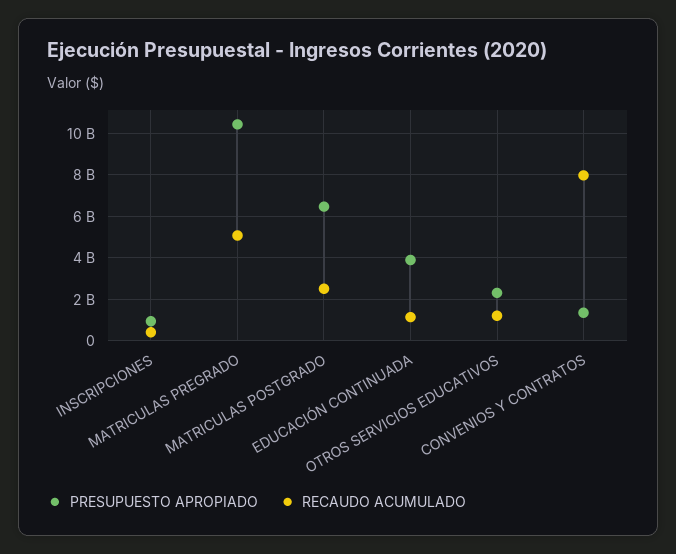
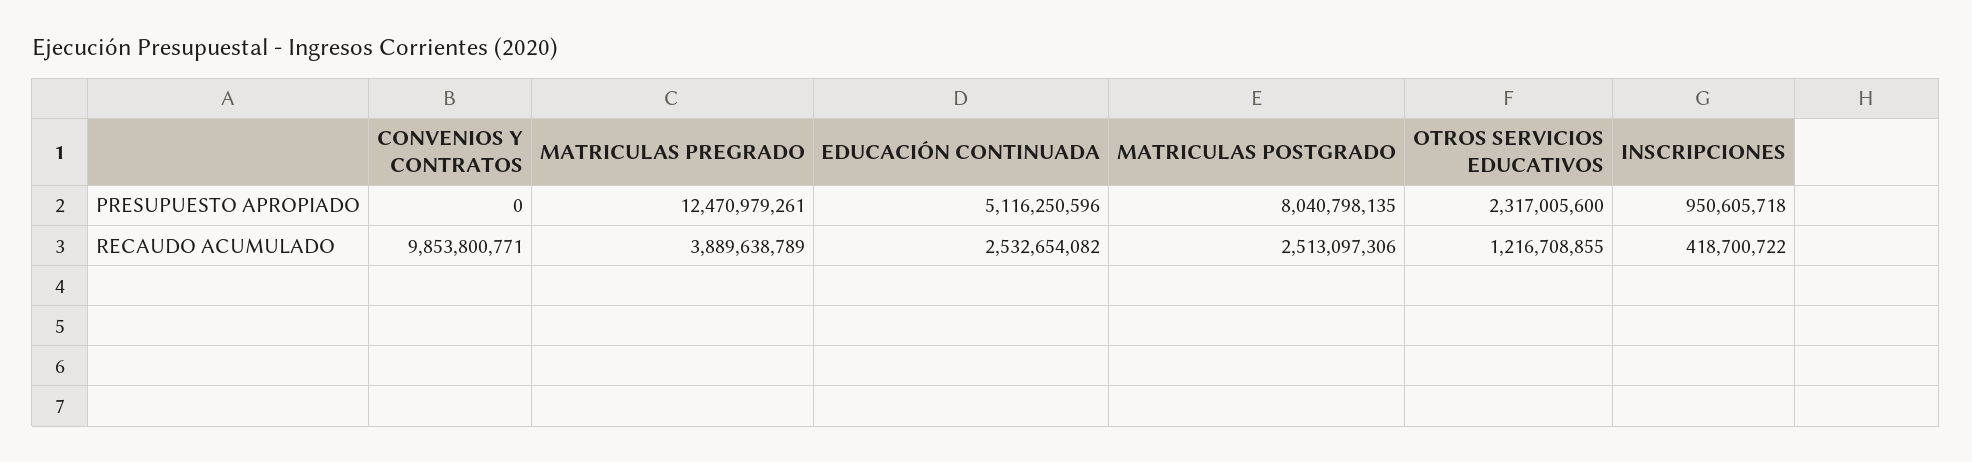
  {
    "PRESUPUESTO APROPIADO": {
      "INSCRIPCIONES": 950605718,
-     "MATRICULAS PREGRADO": 10500000000,
+     "MATRICULAS PREGRADO": 12470979261,
-     "MATRICULAS POSTGRADO": 6500000000,
+     "MATRICULAS POSTGRADO": 8040798135,
-     "EDUCACIÓN CONTINUADA": 4000000000,
+     "EDUCACIÓN CONTINUADA": 5116250596,
      "OTROS SERVICIOS EDUCATIVOS": 2317005600,
-     "CONVENIOS Y CONTRATOS": 1500000000
+     "CONVENIOS Y CONTRATOS": 0
    },
    "RECAUDO ACUMULADO": {
      "INSCRIPCIONES": 418700722,
-     "MATRICULAS PREGRADO": 5000000000,
+     "MATRICULAS PREGRADO": 3889638789,
      "MATRICULAS POSTGRADO": 2513097306,
-     "EDUCACIÓN CONTINUADA": 1000000000,
+     "EDUCACIÓN CONTINUADA": 2532654082,
      "OTROS SERVICIOS EDUCATIVOS": 1216708855,
-     "CONVENIOS Y CONTRATOS": 8000000000
+     "CONVENIOS Y CONTRATOS": 9853800771
    }
  }

